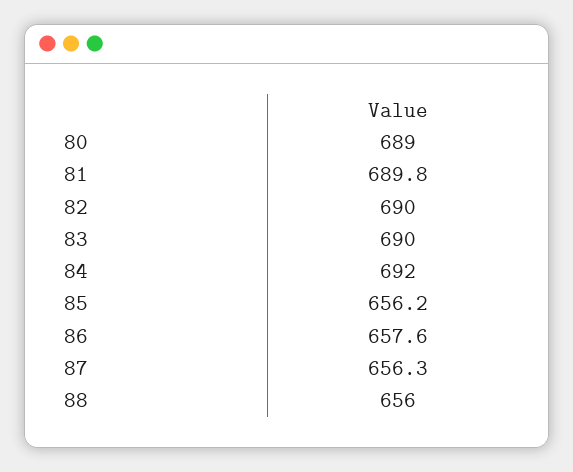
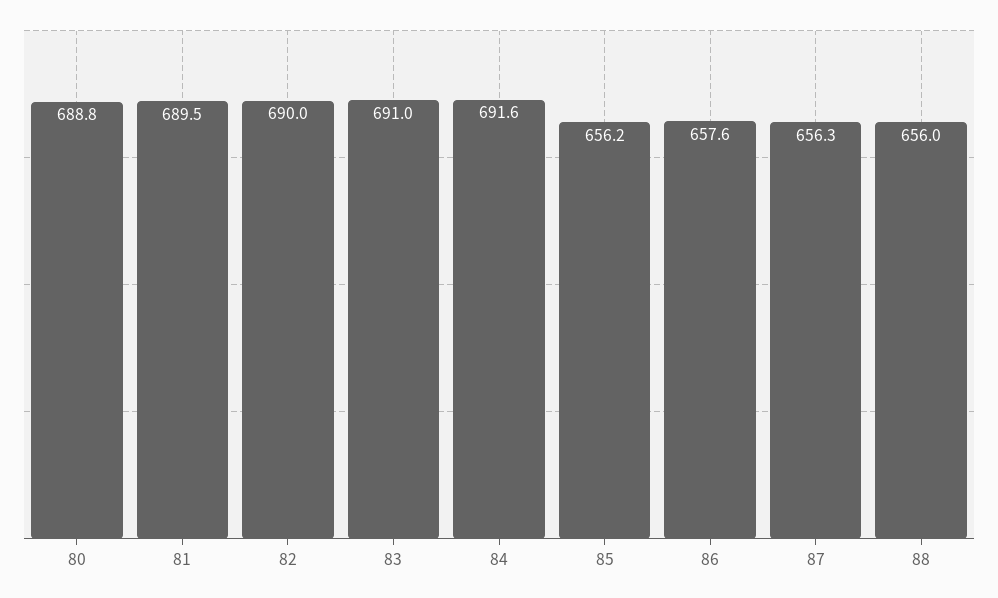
  {
-   "80": 689,
+   "80": 688.8,
-   "81": 689.8,
+   "81": 689.5,
    "82": 690,
-   "83": 690,
+   "83": 691,
-   "84": 692,
+   "84": 691.6,
    "85": 656.2,
    "86": 657.6,
    "87": 656.3,
    "88": 656
  }

